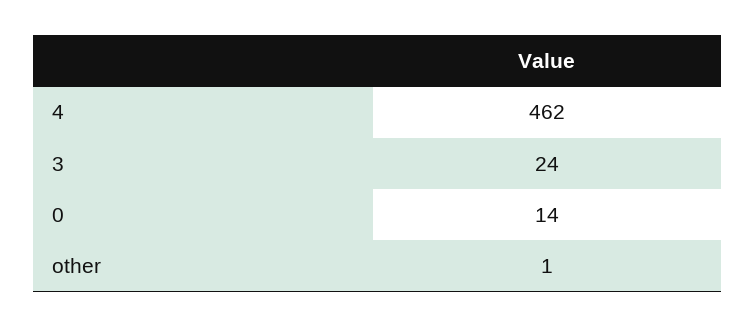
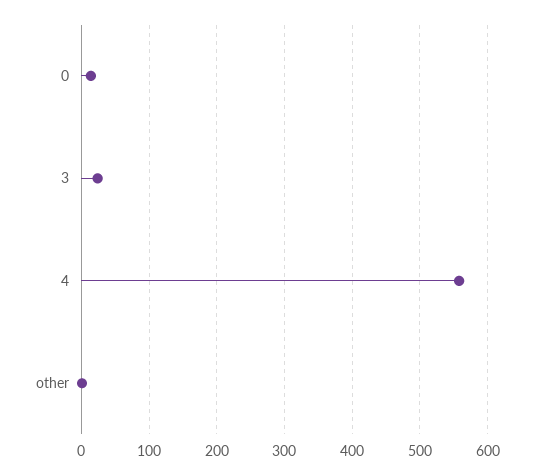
  {
-   "4": 462,
+   "4": 560,
    "3": 24,
    "0": 14,
    "other": 1
  }

